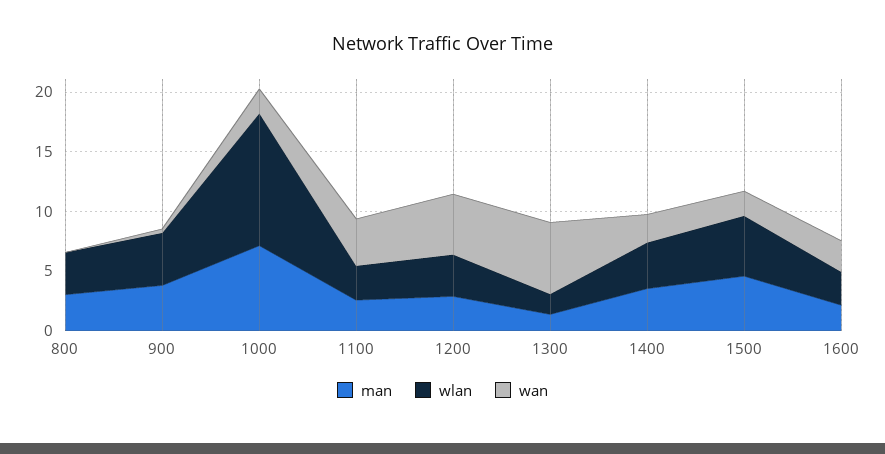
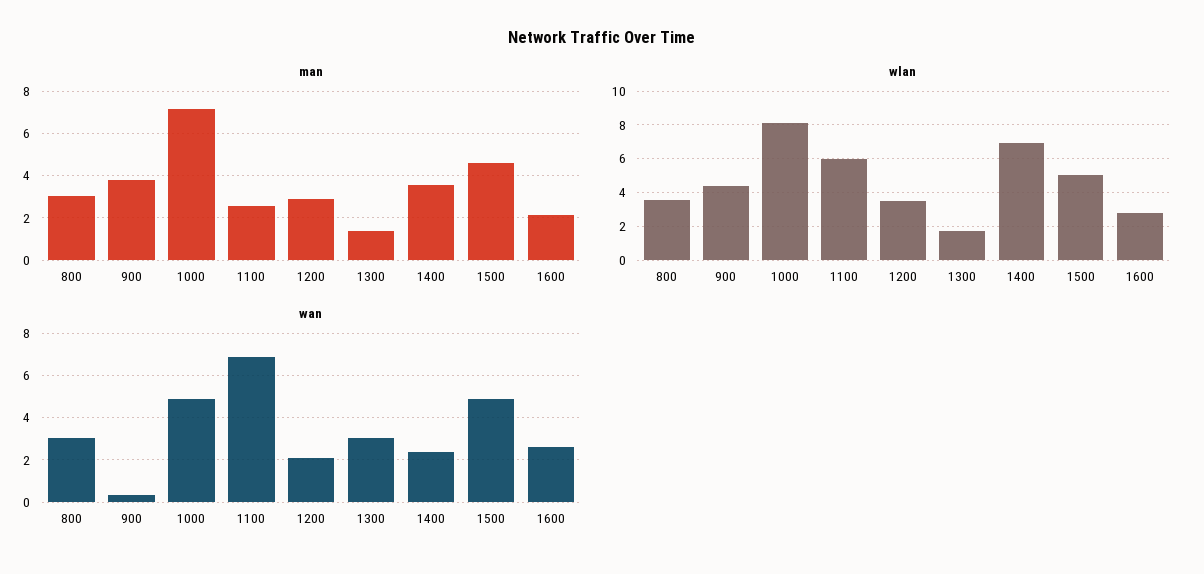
  {
    "man": {
      "800": 3,
      "900": 4,
      "1000": 7,
      "1100": 2.5,
      "1200": 3,
      "1300": 1.5,
      "1400": 3.5,
      "1500": 4.5,
      "1600": 2
    },
    "wlan": {
      "800": 3.5,
      "900": 4.5,
-     "1000": 11,
+     "1000": 8,
-     "1100": 3,
+     "1100": 6,
      "1200": 3.5,
      "1300": 1.5,
-     "1400": 4,
+     "1400": 7,
      "1500": 5,
      "1600": 3
    },
    "wan": {
-     "800": 0,
+     "800": 3,
      "900": 0.5,
-     "1000": 2,
+     "1000": 5,
-     "1100": 4,
+     "1100": 7,
-     "1200": 5,
+     "1200": 2,
-     "1300": 6,
+     "1300": 3,
      "1400": 2.5,
-     "1500": 2,
+     "1500": 5,
      "1600": 2.5
    }
  }

